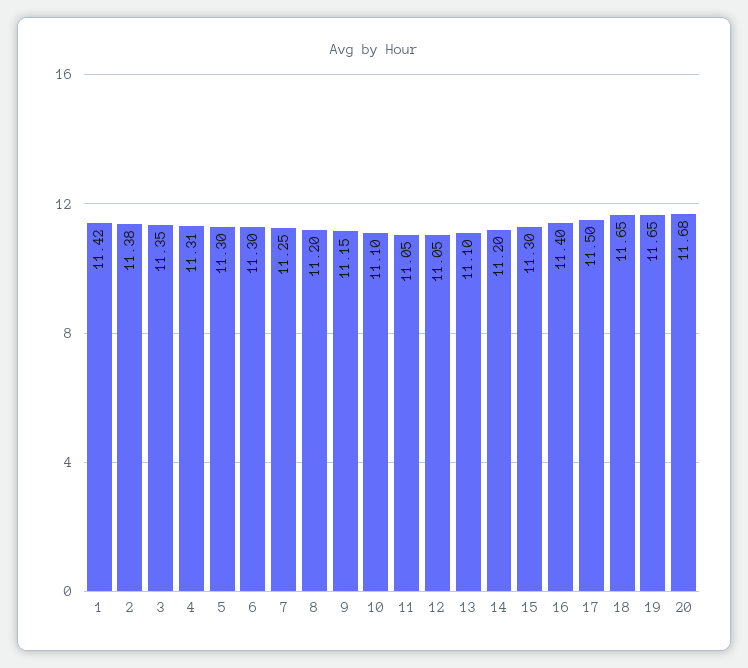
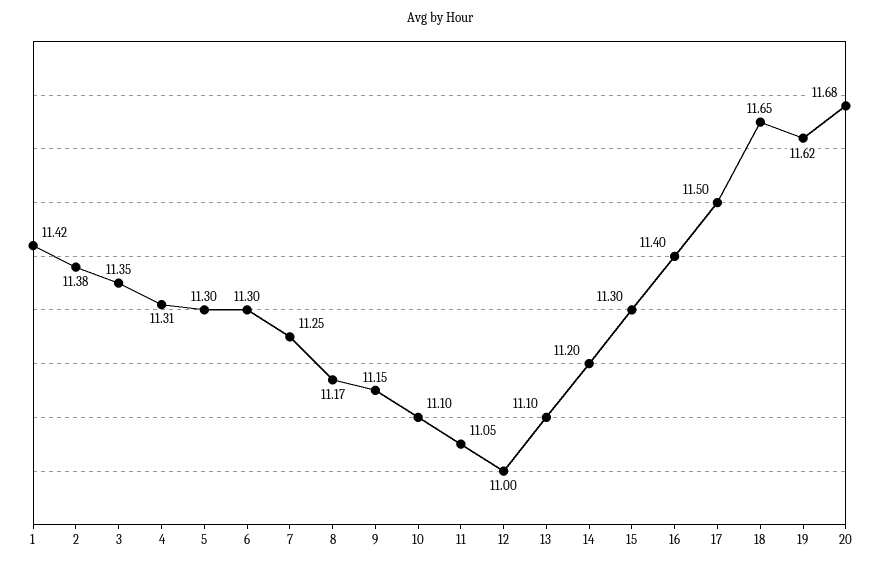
  {
    "1": 11.42,
    "2": 11.38,
    "3": 11.35,
    "4": 11.31,
    "5": 11.3,
    "6": 11.3,
    "7": 11.25,
-   "8": 11.2,
+   "8": 11.17,
    "9": 11.15,
    "10": 11.1,
    "11": 11.05,
-   "12": 11.05,
+   "12": 11,
    "13": 11.1,
    "14": 11.2,
    "15": 11.3,
    "16": 11.4,
    "17": 11.5,
    "18": 11.65,
-   "19": 11.65,
+   "19": 11.62,
    "20": 11.68
  }

